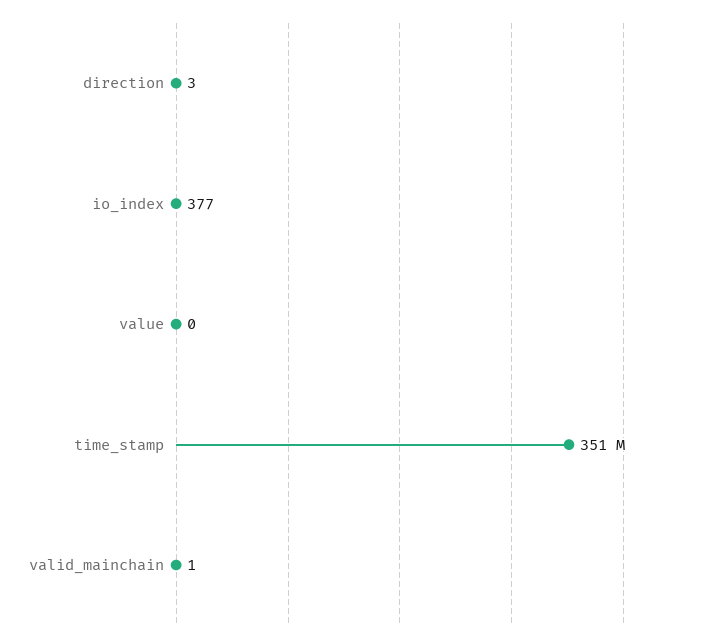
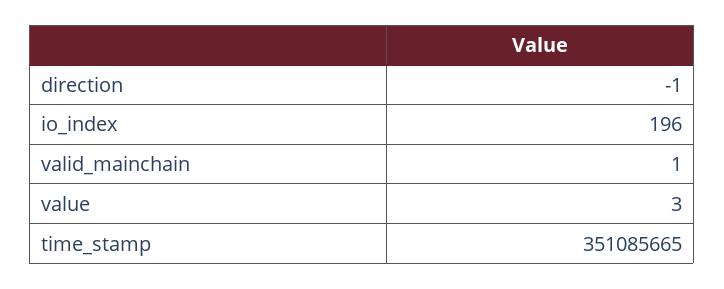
  {
-   "direction": 3,
+   "direction": -1,
-   "io_index": 377,
+   "io_index": 196,
-   "value": 0,
+   "value": 3,
    "time_stamp": 351085665,
    "valid_mainchain": 1
  }

